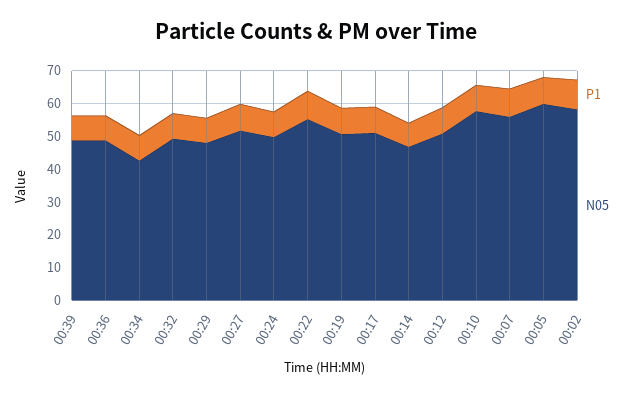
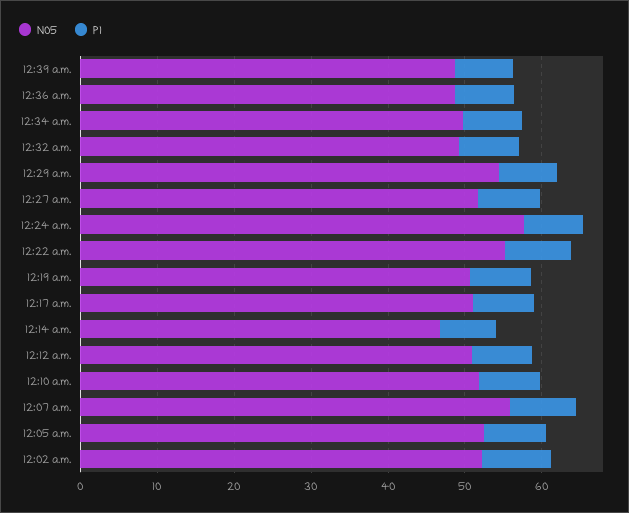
  {
    "P1": {
      "00:39": 8,
      "00:36": 8,
      "00:34": 8,
      "00:32": 8,
      "00:29": 8,
      "00:27": 8,
      "00:24": 8,
      "00:22": 8,
      "00:19": 8,
      "00:17": 8,
      "00:14": 8,
      "00:12": 8,
      "00:10": 8,
      "00:07": 8,
      "00:05": 8,
      "00:02": 10
    },
    "N05": {
      "00:39": 48,
      "00:36": 48,
-     "00:34": 42.5,
+     "00:34": 50,
      "00:32": 50,
-     "00:29": 47.5,
+     "00:29": 54,
      "00:27": 52,
-     "00:24": 50,
+     "00:24": 58,
      "00:22": 56,
      "00:19": 50,
      "00:17": 52,
      "00:14": 46,
      "00:12": 50,
-     "00:10": 57.5,
+     "00:10": 52,
      "00:07": 56,
-     "00:05": 60,
+     "00:05": 52,
-     "00:02": 57.5
+     "00:02": 52
    }
  }

